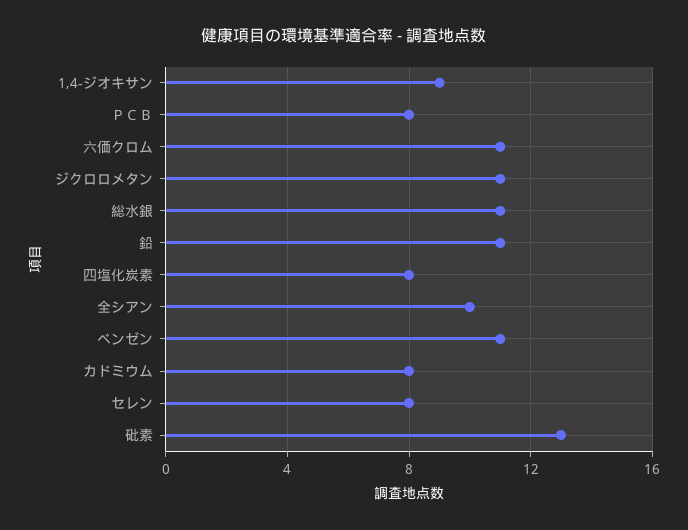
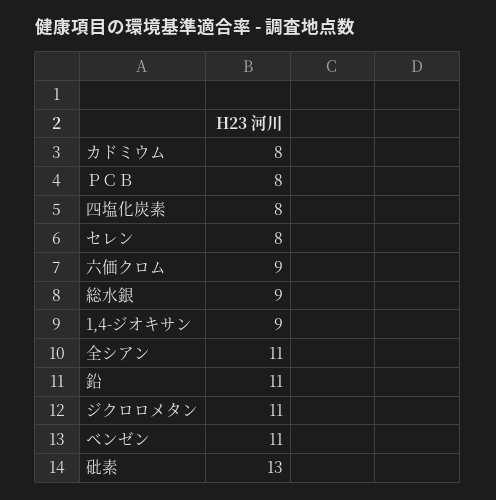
  {
    "1,4-ジオキサン": 9,
    "ＰＣＢ": 8,
-   "六価クロム": 11,
+   "六価クロム": 9,
    "ジクロロメタン": 11,
-   "総水銀": 11,
+   "総水銀": 9,
    "鉛": 11,
    "四塩化炭素": 8,
-   "全シアン": 10,
+   "全シアン": 11,
    "ベンゼン": 11,
    "カドミウム": 8,
    "セレン": 8,
    "砒素": 13
  }

